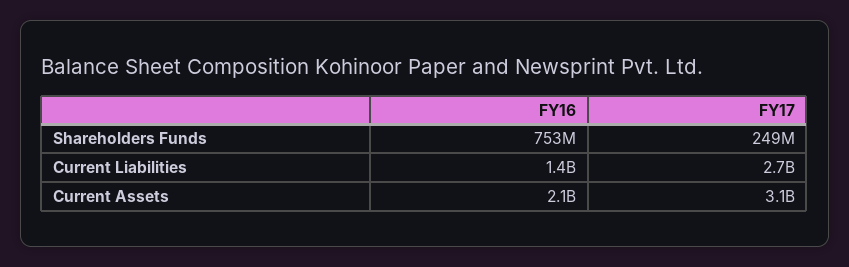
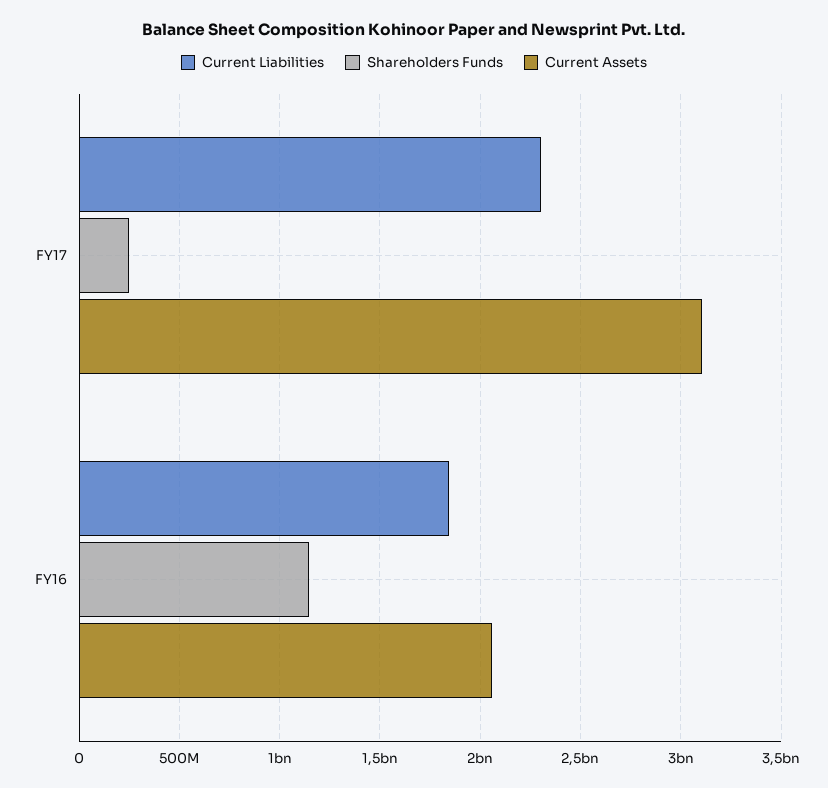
  {
    "Shareholders Funds": {
-     "FY16": 753000000,
+     "FY16": 1150000000,
      "FY17": 249000000
    },
    "Current Liabilities": {
-     "FY16": 1400000000,
+     "FY16": 1850000000,
-     "FY17": 2700000000
+     "FY17": 2300000000
    },
    "Current Assets": {
      "FY16": 2100000000,
      "FY17": 3100000000
    }
  }

